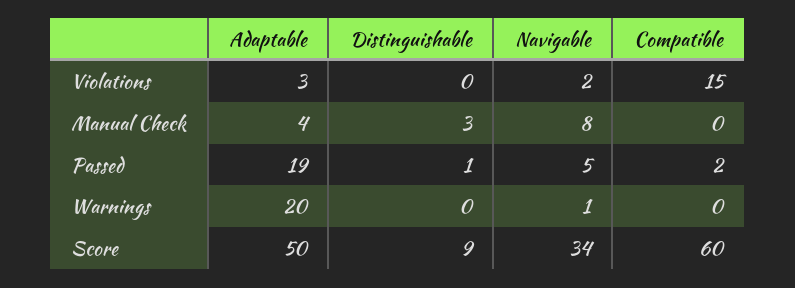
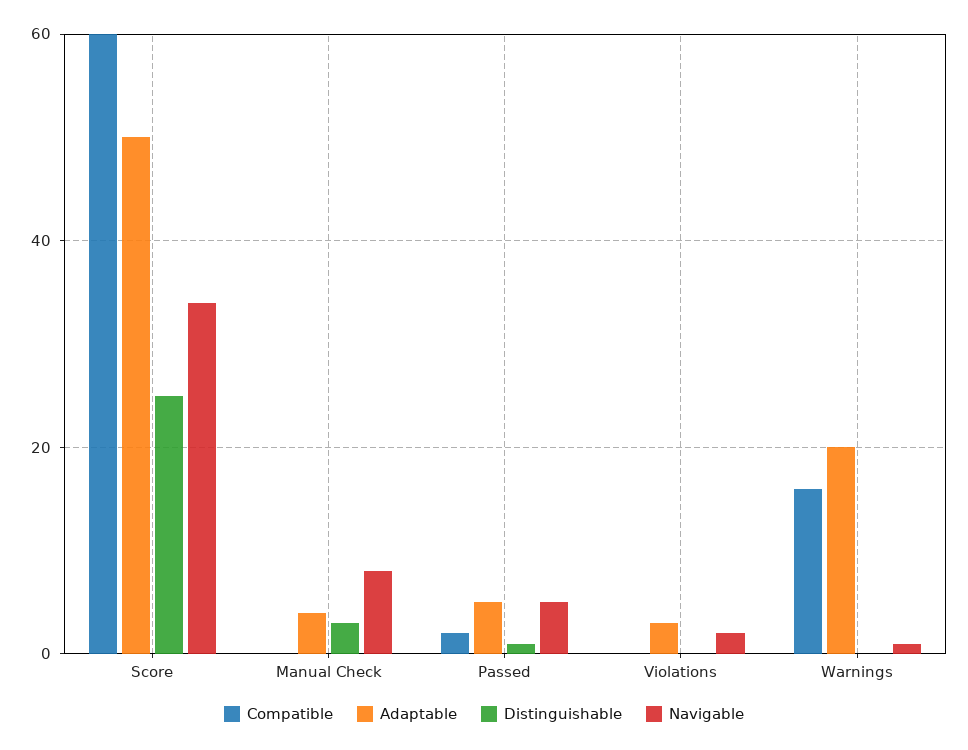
  {
    "Adaptable": {
      "Violations": 3,
      "Manual Check": 4,
-     "Passed": 19,
+     "Passed": 5,
      "Warnings": 20,
      "Score": 50
    },
    "Distinguishable": {
      "Violations": 0,
      "Manual Check": 3,
      "Passed": 1,
      "Warnings": 0,
-     "Score": 9
+     "Score": 25
    },
    "Navigable": {
      "Violations": 2,
      "Manual Check": 8,
      "Passed": 5,
      "Warnings": 1,
      "Score": 34
    },
    "Compatible": {
-     "Violations": 15,
+     "Violations": 0,
      "Manual Check": 0,
      "Passed": 2,
-     "Warnings": 0,
+     "Warnings": 15,
      "Score": 60
    }
  }

